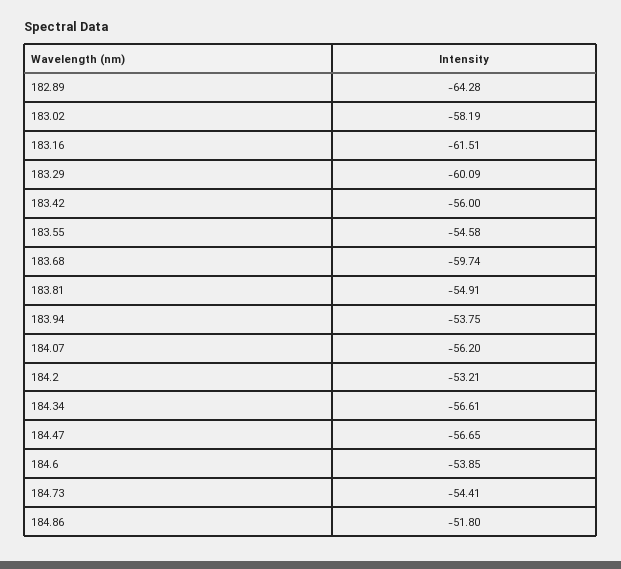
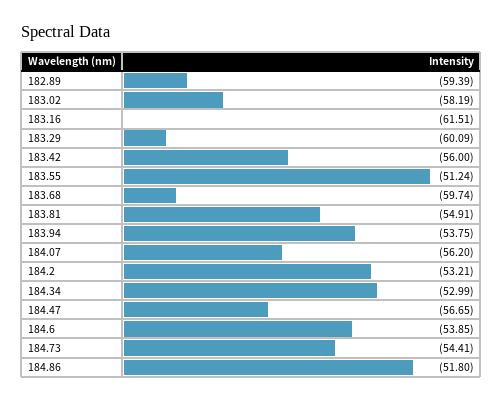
  {
-   "182.89": -64.28,
+   "182.89": -59.39,
    "183.02": -58.19,
    "183.16": -61.51,
    "183.29": -60.09,
    "183.42": -56,
-   "183.55": -54.58,
+   "183.55": -51.24,
    "183.68": -59.74,
    "183.81": -54.91,
    "183.94": -53.75,
    "184.07": -56.2,
    "184.2": -53.21,
-   "184.34": -56.61,
+   "184.34": -52.99,
    "184.47": -56.65,
    "184.6": -53.85,
    "184.73": -54.41,
    "184.86": -51.8
  }

